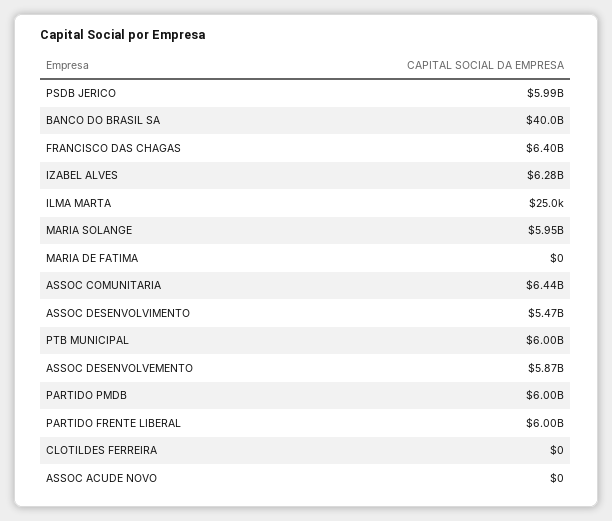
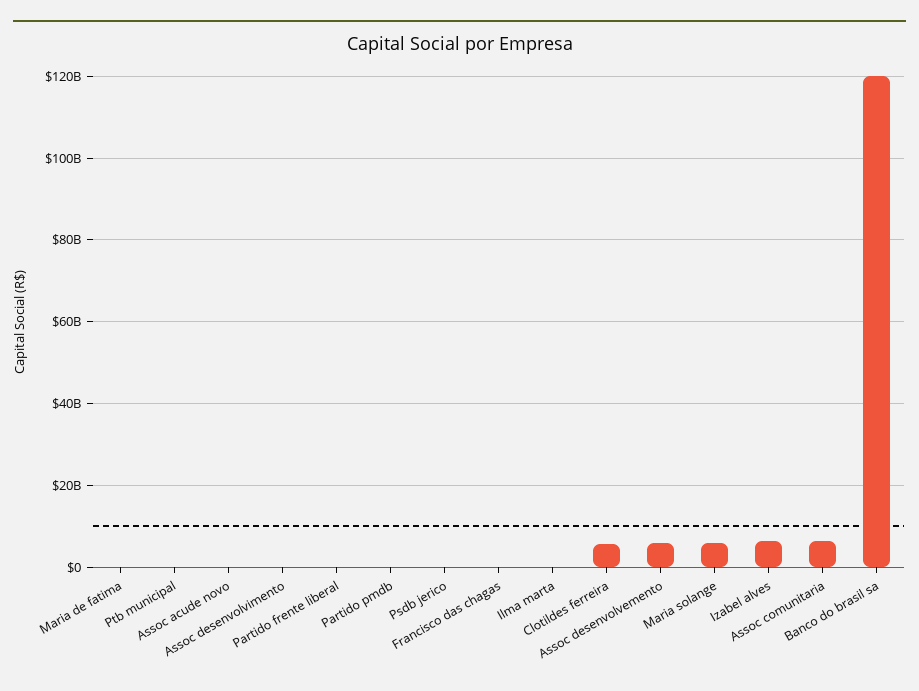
  {
-   "PSDB JERICO": 5990000000,
+   "PSDB JERICO": 0,
-   "BANCO DO BRASIL SA": 40000000000,
+   "BANCO DO BRASIL SA": 120000000000,
-   "FRANCISCO DAS CHAGAS": 6400000000,
+   "FRANCISCO DAS CHAGAS": 0,
    "IZABEL ALVES": 6280000000,
    "ILMA MARTA": 25000,
    "MARIA SOLANGE": 5950000000,
    "MARIA DE FATIMA": 0,
    "ASSOC COMUNITARIA": 6440000000,
-   "ASSOC DESENVOLVIMENTO": 5470000000,
+   "ASSOC DESENVOLVIMENTO": 0,
-   "PTB MUNICIPAL": 6000000000,
+   "PTB MUNICIPAL": 0,
    "ASSOC DESENVOLVEMENTO": 5870000000,
-   "PARTIDO PMDB": 6000000000,
+   "PARTIDO PMDB": 0,
-   "PARTIDO FRENTE LIBERAL": 6000000000,
+   "PARTIDO FRENTE LIBERAL": 0,
-   "CLOTILDES FERREIRA": 0,
+   "CLOTILDES FERREIRA": 6000000000,
    "ASSOC ACUDE NOVO": 0
  }

